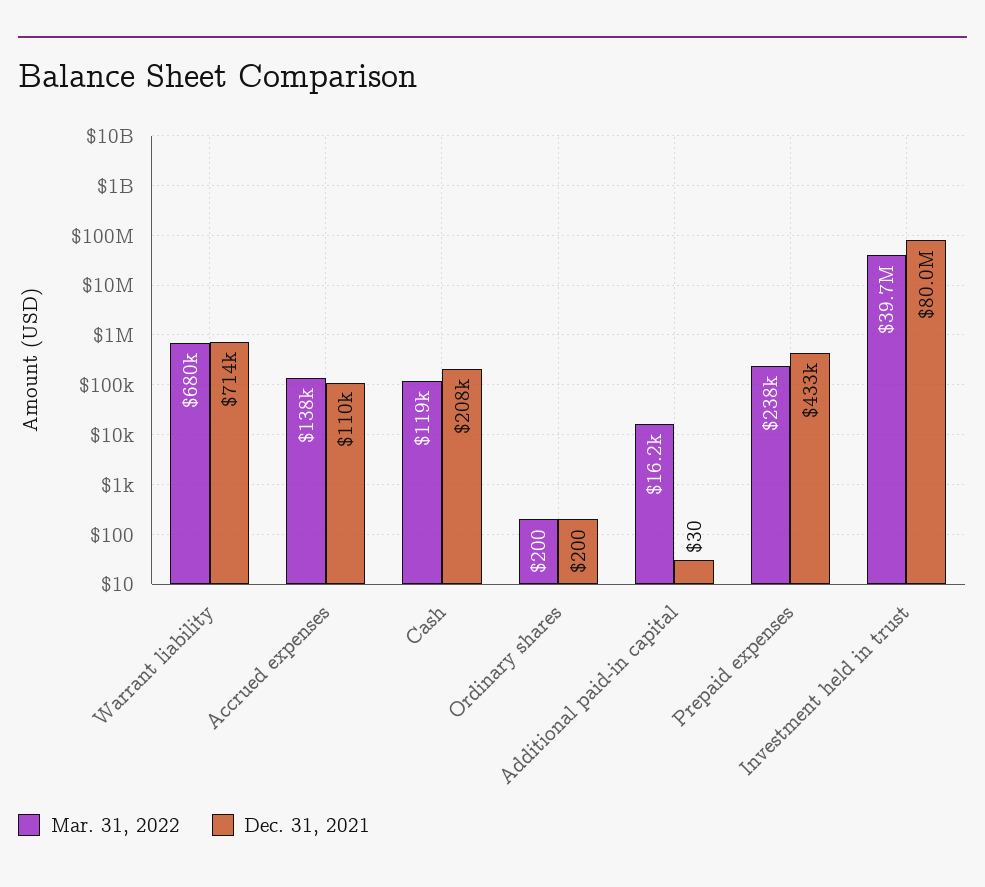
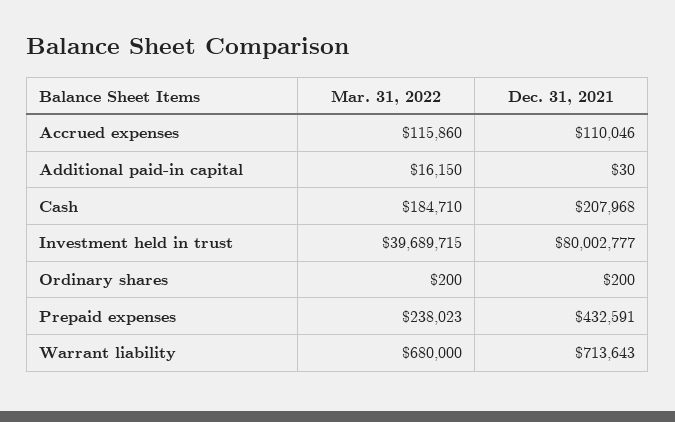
  {
    "Mar. 31, 2022": {
      "Warrant liability": 680000,
-     "Accrued expenses": 138000,
+     "Accrued expenses": 115860,
-     "Cash": 119000,
+     "Cash": 184710,
      "Ordinary shares": 200,
      "Additional paid-in capital": 16150,
      "Prepaid expenses": 238023,
      "Investment held in trust": 39689715
    },
    "Dec. 31, 2021": {
      "Warrant liability": 713643,
      "Accrued expenses": 110046,
      "Cash": 207968,
      "Ordinary shares": 200,
      "Additional paid-in capital": 30,
      "Prepaid expenses": 432591,
      "Investment held in trust": 80002777
    }
  }

